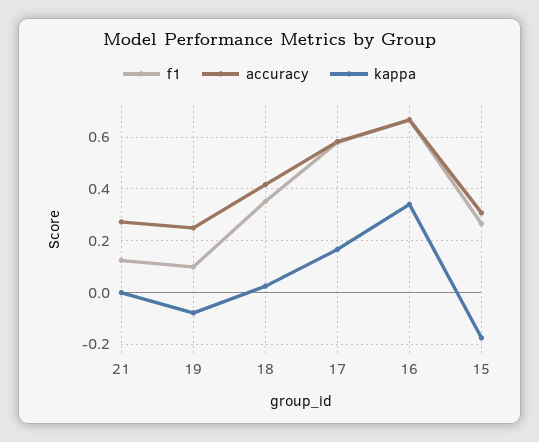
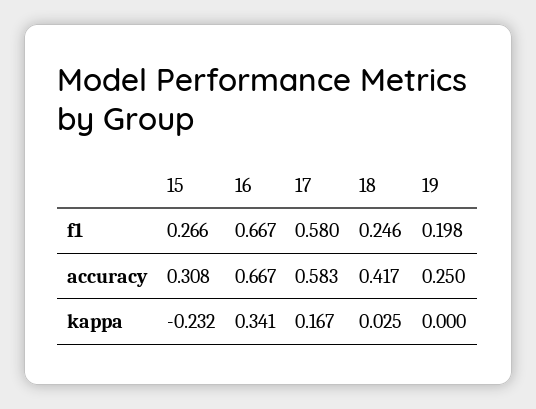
  {
    "f1": {
-     "21": 0.125,
-     "19": 0.1,
+     "19": 0.198,
-     "18": 0.35,
+     "18": 0.246,
      "17": 0.58,
      "16": 0.667,
      "15": 0.266
    },
    "accuracy": {
-     "21": 0.275,
      "19": 0.25,
      "18": 0.417,
      "17": 0.583,
      "16": 0.667,
      "15": 0.308
    },
    "kappa": {
-     "21": 0,
-     "19": -0.075,
+     "19": 0,
      "18": 0.025,
      "17": 0.167,
      "16": 0.341,
-     "15": -0.175
+     "15": -0.232
    }
  }

